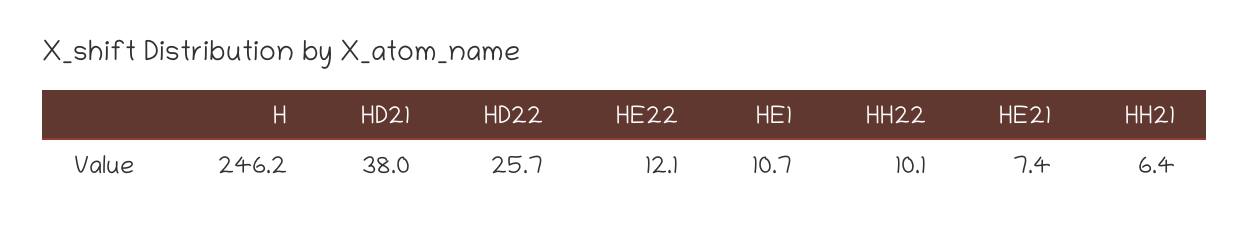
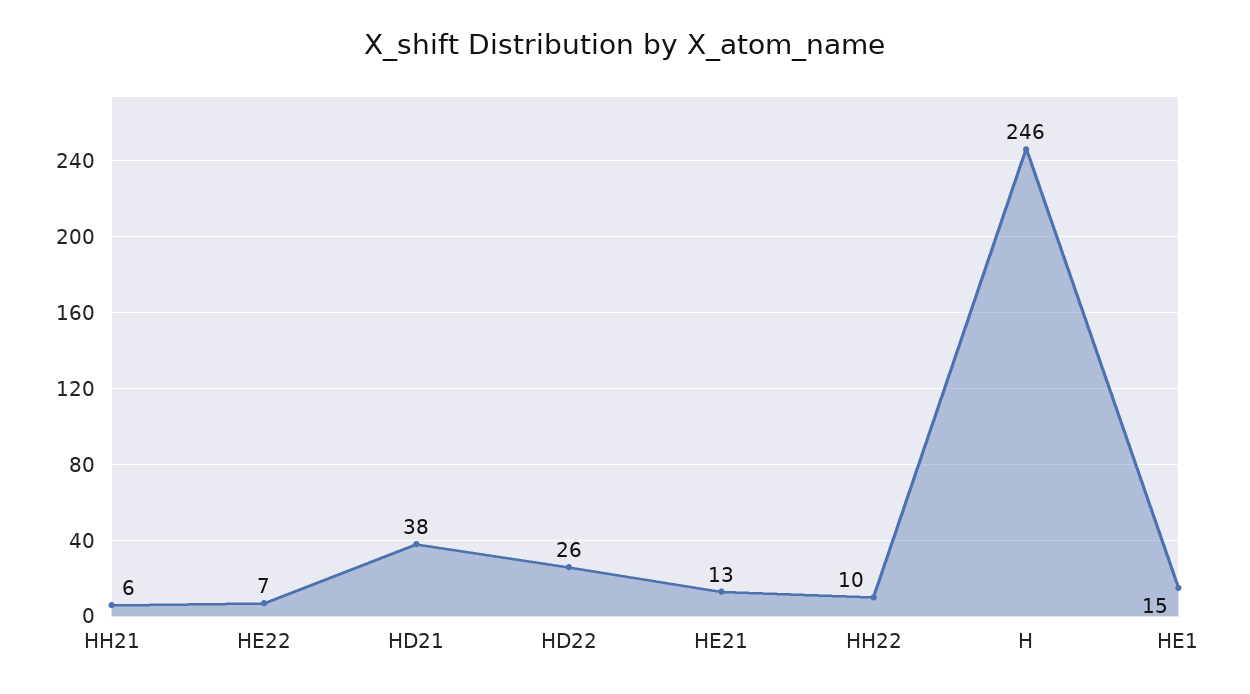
  {
    "H": 246.2,
    "HD21": 38,
    "HD22": 25.7,
-   "HE22": 12.1,
+   "HE22": 7,
-   "HE1": 10.7,
+   "HE1": 15,
    "HH22": 10.1,
-   "HE21": 7.4,
+   "HE21": 13,
    "HH21": 6.4
  }

